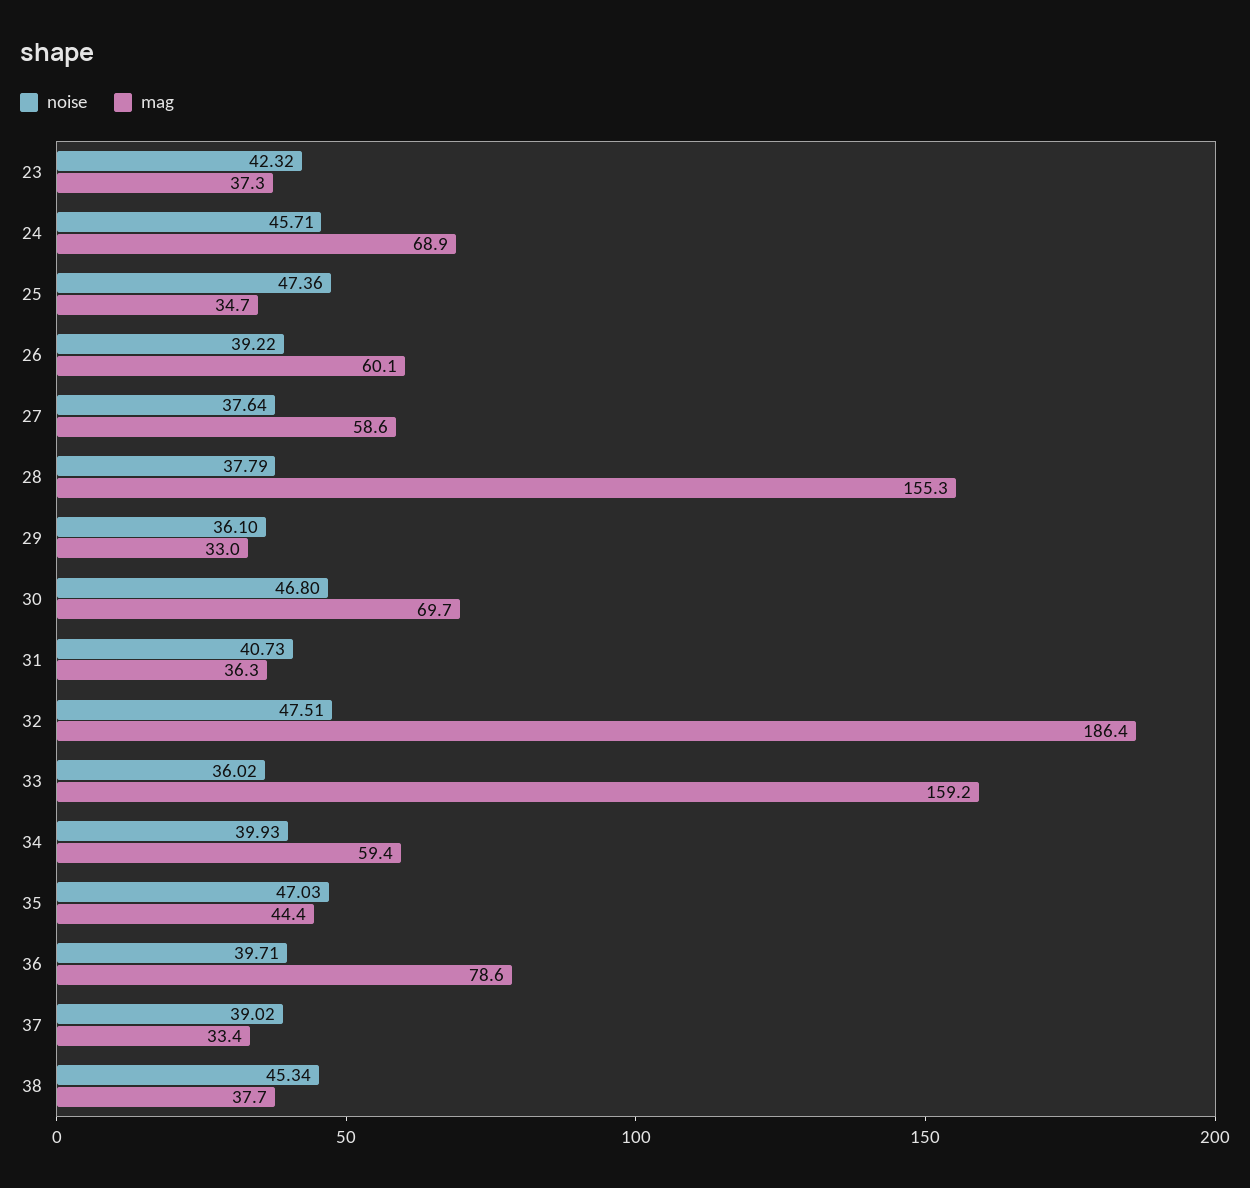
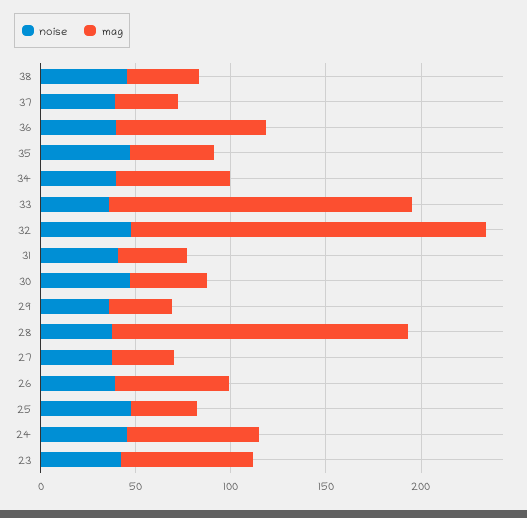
  {
    "noise": {
      "23": 42.32,
      "24": 45.71,
      "25": 47.36,
      "26": 39.22,
      "27": 37.64,
      "28": 37.79,
      "29": 36.1,
      "30": 46.8,
      "31": 40.73,
      "32": 47.51,
      "33": 36.02,
      "34": 39.93,
      "35": 47.03,
      "36": 39.71,
      "37": 39.02,
      "38": 45.34
    },
    "mag": {
-     "23": 37.3,
+     "23": 70,
      "24": 68.9,
      "25": 34.7,
      "26": 60.1,
-     "27": 58.6,
+     "27": 30,
      "28": 155.3,
      "29": 33,
-     "30": 69.7,
+     "30": 40,
      "31": 36.3,
      "32": 186.4,
      "33": 159.2,
      "34": 59.4,
      "35": 44.4,
      "36": 78.6,
      "37": 33.4,
      "38": 37.7
    }
  }

